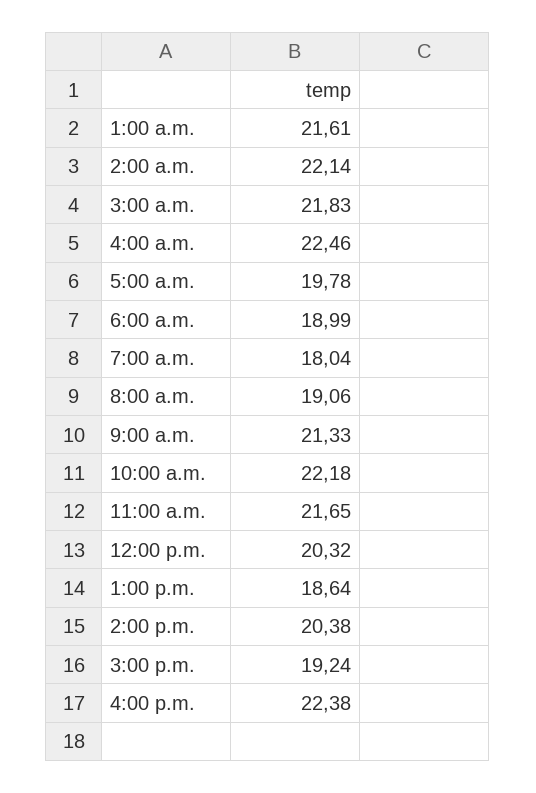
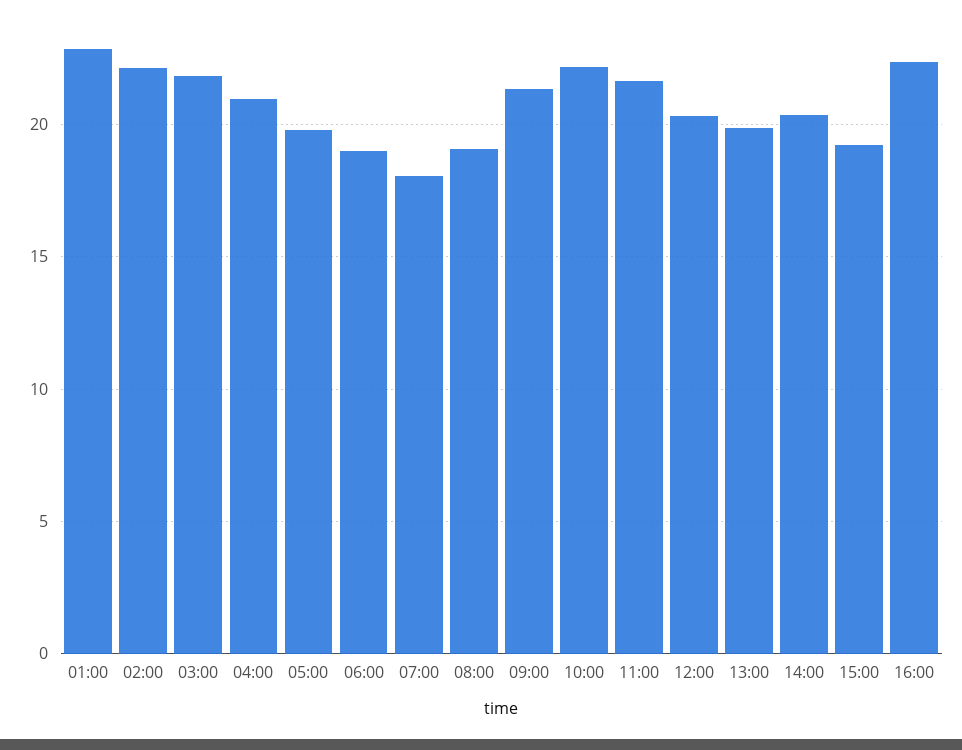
  {
-   "1:00 a.m.": 21.61,
+   "1:00 a.m.": 23,
    "2:00 a.m.": 22.14,
    "3:00 a.m.": 21.83,
-   "4:00 a.m.": 22.46,
+   "4:00 a.m.": 21,
    "5:00 a.m.": 19.78,
    "6:00 a.m.": 18.99,
    "7:00 a.m.": 18.04,
    "8:00 a.m.": 19.06,
    "9:00 a.m.": 21.33,
    "10:00 a.m.": 22.18,
    "11:00 a.m.": 21.65,
    "12:00 p.m.": 20.32,
-   "1:00 p.m.": 18.64,
+   "1:00 p.m.": 20,
    "2:00 p.m.": 20.38,
    "3:00 p.m.": 19.24,
    "4:00 p.m.": 22.38
  }

